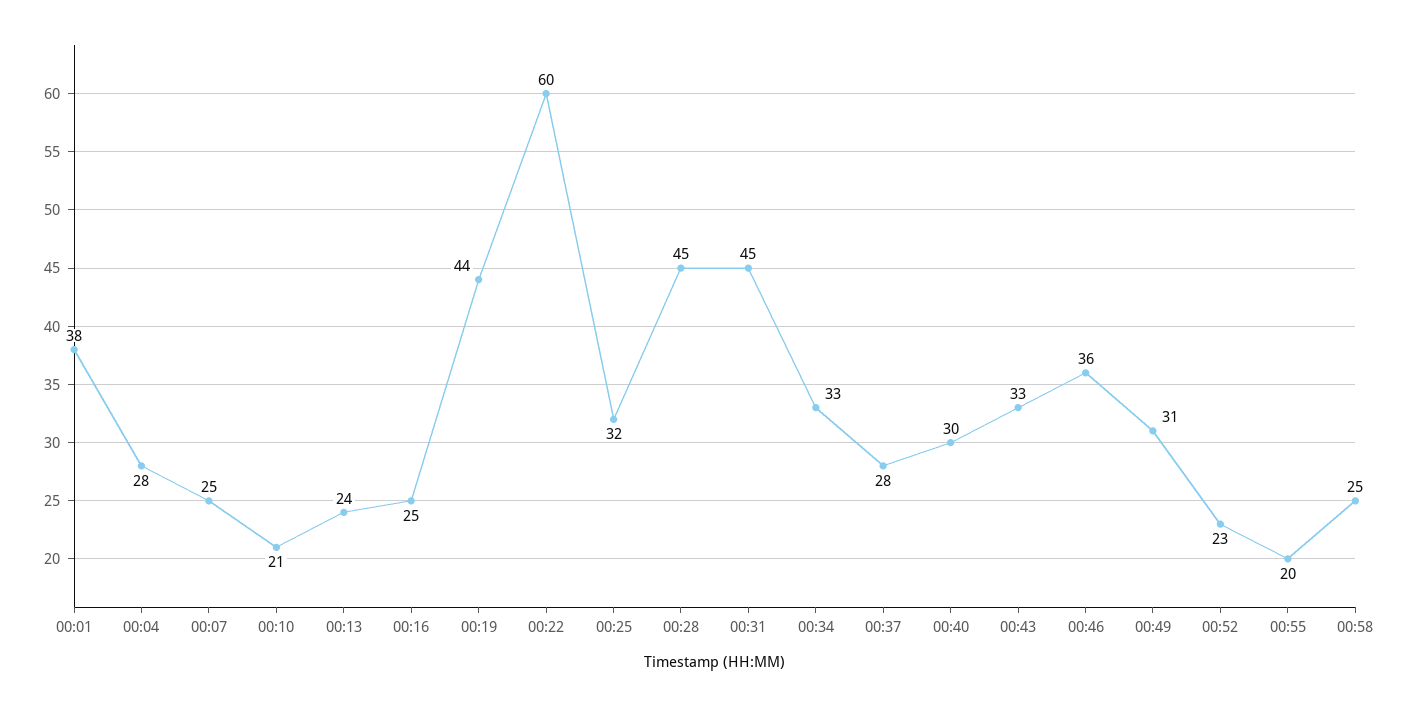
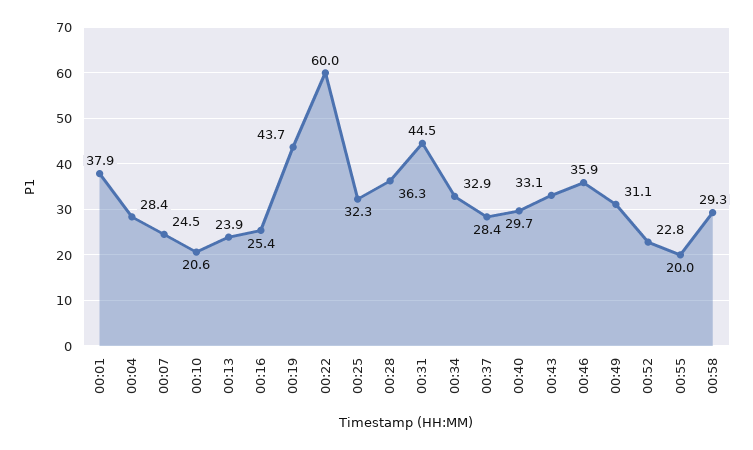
  {
    "00:01": 37.9,
    "00:04": 28.4,
    "00:07": 24.5,
    "00:10": 20.6,
    "00:13": 23.9,
    "00:16": 25.4,
    "00:19": 43.7,
    "00:22": 60,
    "00:25": 32.3,
-   "00:28": 45,
+   "00:28": 36.3,
    "00:31": 44.5,
    "00:34": 32.9,
    "00:37": 28.4,
    "00:40": 29.7,
    "00:43": 33.1,
    "00:46": 35.9,
    "00:49": 31.1,
    "00:52": 22.8,
    "00:55": 20,
-   "00:58": 25
+   "00:58": 29.3
  }

